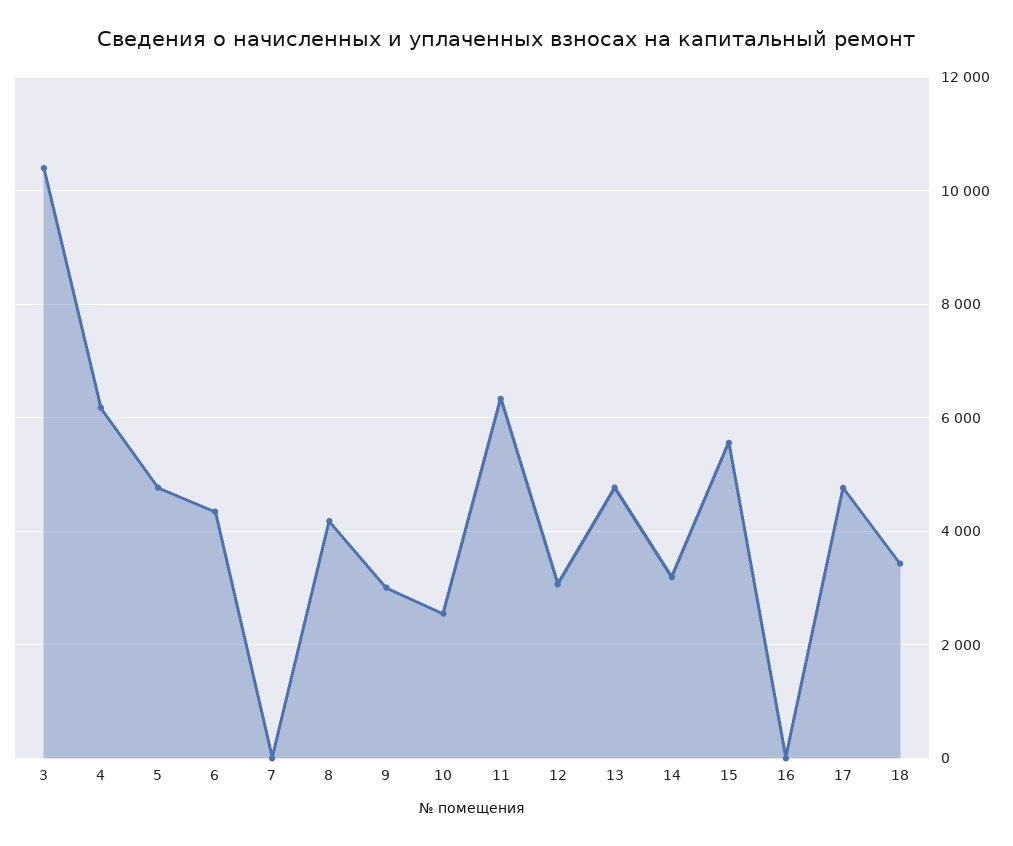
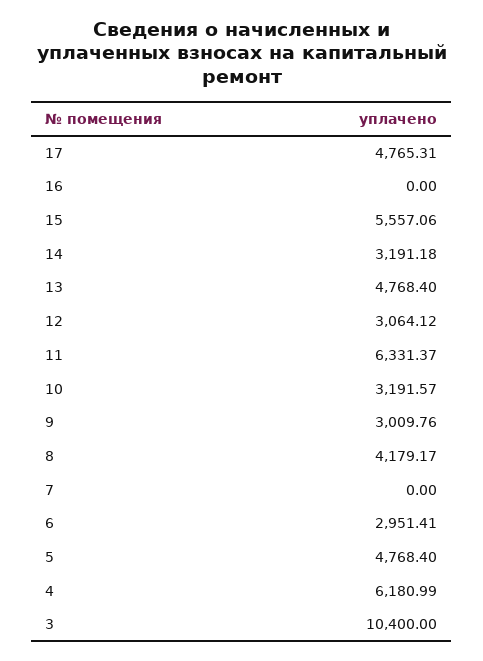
  {
    "3": 10400,
    "4": 6180.99,
    "5": 4768.4,
-   "6": 4400,
+   "6": 2951.41,
    "7": 0,
    "8": 4179.17,
    "9": 3009.76,
-   "10": 2600,
+   "10": 3191.57,
    "11": 6331.37,
    "12": 3064.12,
    "13": 4768.4,
    "14": 3191.18,
    "15": 5557.06,
    "16": 0,
-   "17": 4765.31,
+   "17": 4765.31
-   "18": 3400
  }

